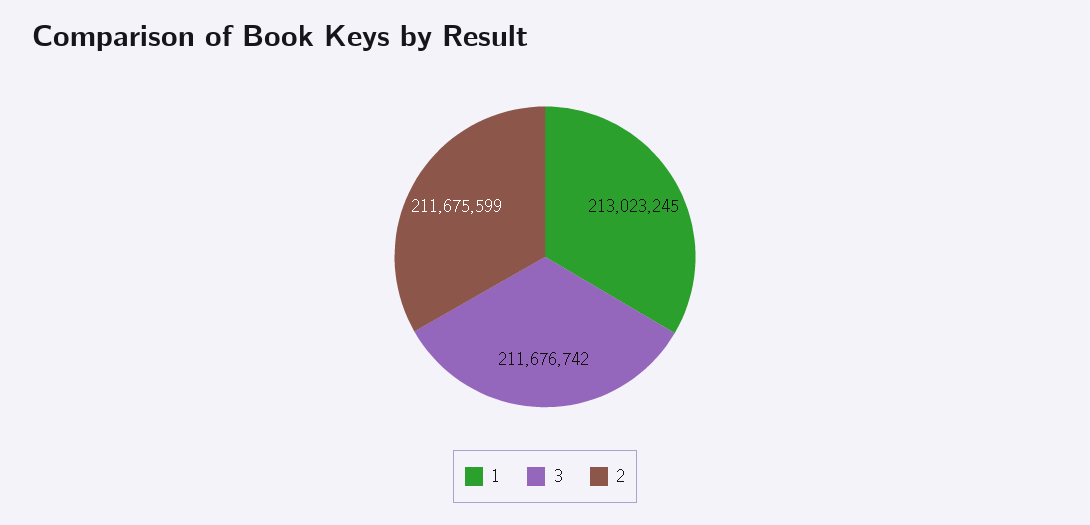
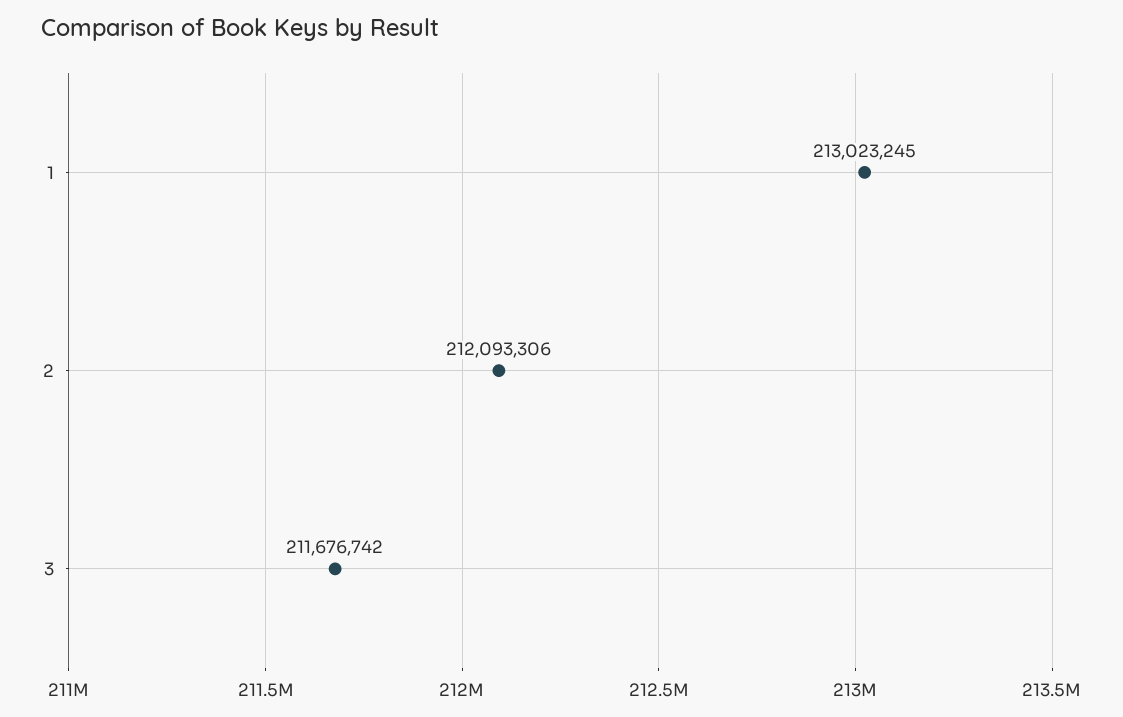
  {
    "1": 213023245,
    "3": 211676742,
-   "2": 211675599
+   "2": 212093306
  }

